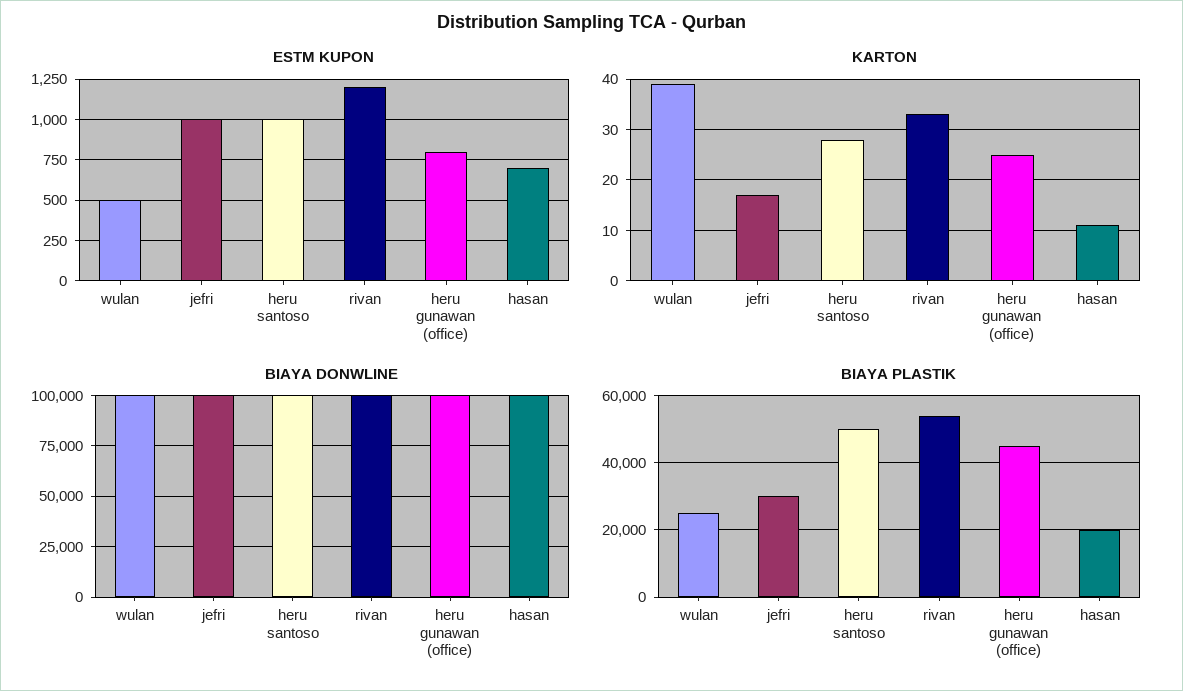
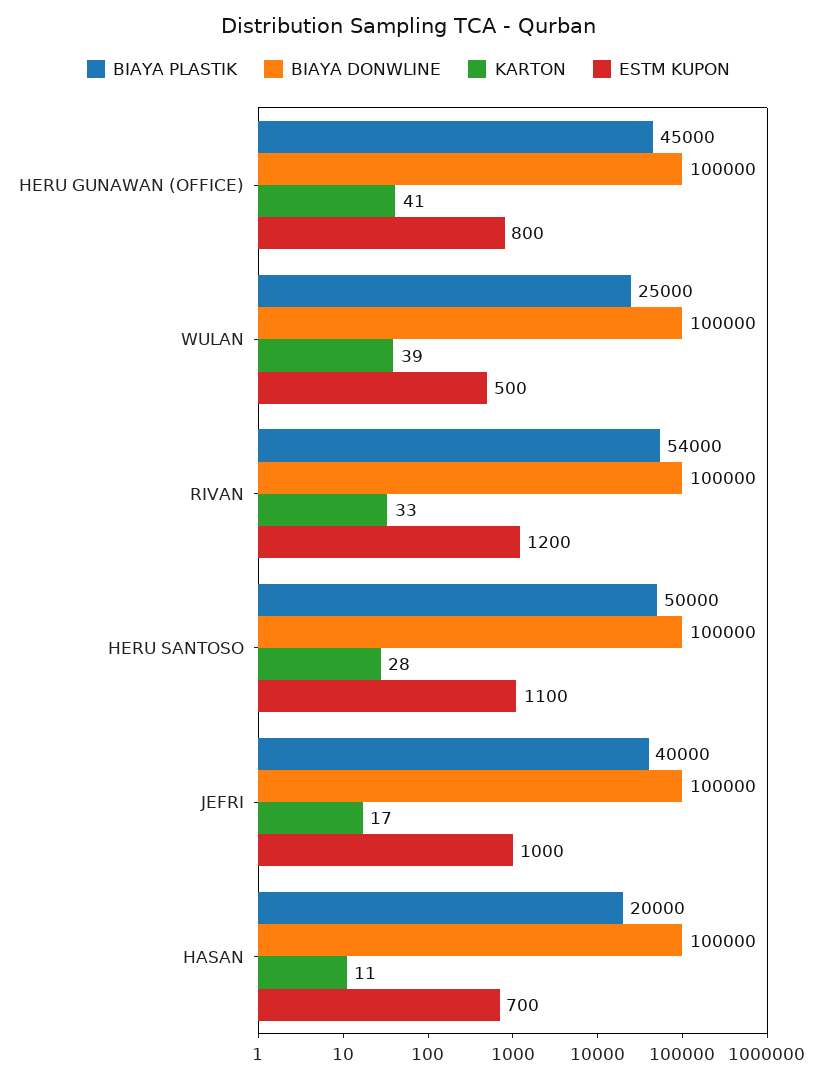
  {
    "ESTM KUPON": {
      "wulan": 500,
      "jefri": 1000,
-     "heru santoso": 1000,
+     "heru santoso": 1100,
      "rivan": 1200,
      "heru gunawan (office)": 800,
      "hasan": 700
    },
    "KARTON": {
      "wulan": 39,
      "jefri": 17,
      "heru santoso": 28,
      "rivan": 33,
-     "heru gunawan (office)": 25,
+     "heru gunawan (office)": 41,
      "hasan": 11
    },
    "BIAYA DONWLINE": {
      "wulan": 100000,
      "jefri": 100000,
      "heru santoso": 100000,
      "rivan": 100000,
      "heru gunawan (office)": 100000,
      "hasan": 100000
    },
    "BIAYA PLASTIK": {
      "wulan": 25000,
-     "jefri": 30000,
+     "jefri": 40000,
      "heru santoso": 50000,
      "rivan": 54000,
      "heru gunawan (office)": 45000,
      "hasan": 20000
    }
  }

